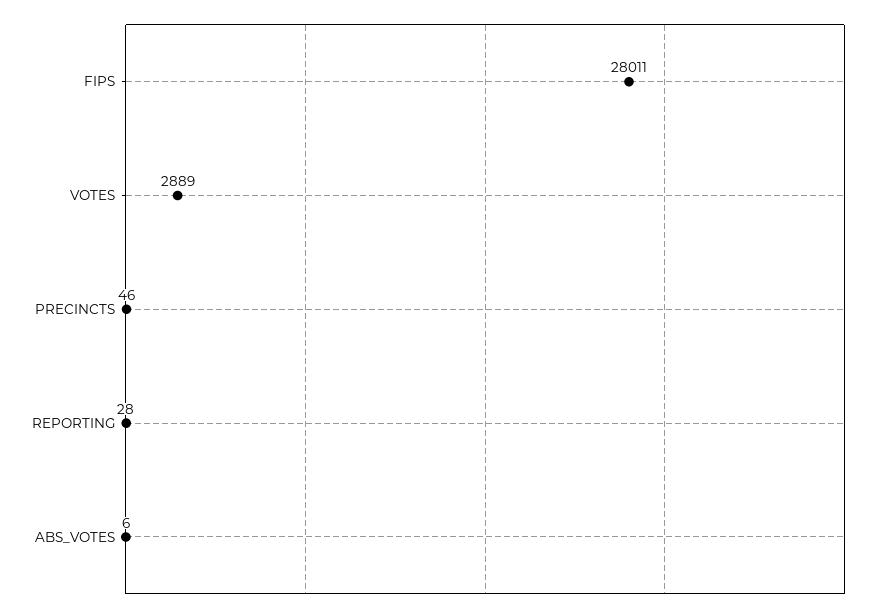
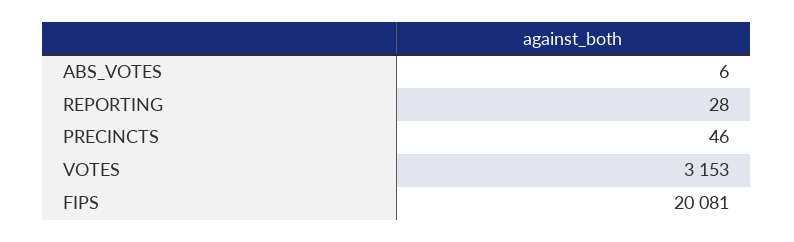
  {
-   "FIPS": 28011,
+   "FIPS": 20081,
-   "VOTES": 2889,
+   "VOTES": 3153,
    "PRECINCTS": 46,
    "REPORTING": 28,
    "ABS_VOTES": 6
  }

